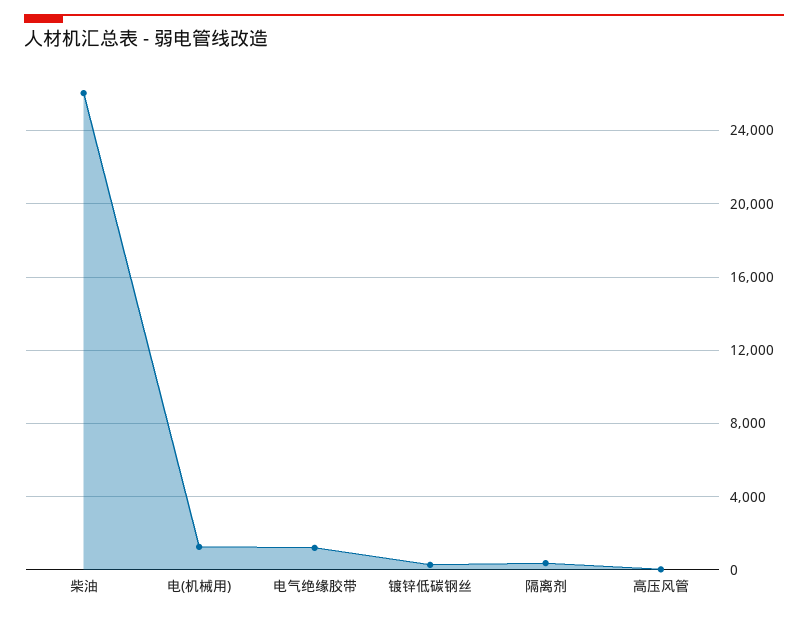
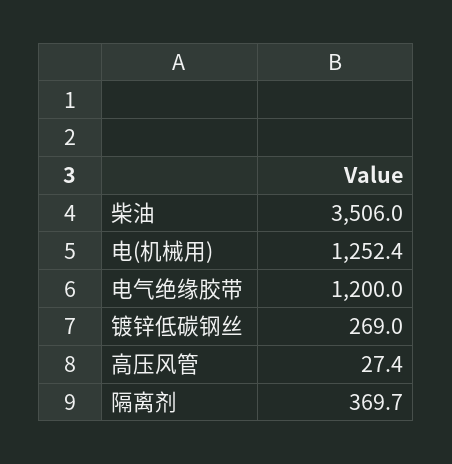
  {
-   "柴油": 26000,
+   "柴油": 3506,
    "电(机械用)": 1252.4,
    "电气绝缘胶带": 1200,
    "镀锌低碳钢丝": 269,
    "隔离剂": 369.7,
    "高压风管": 27.4
  }

